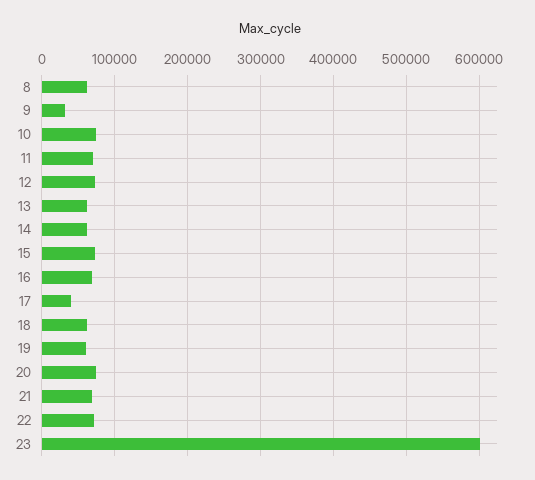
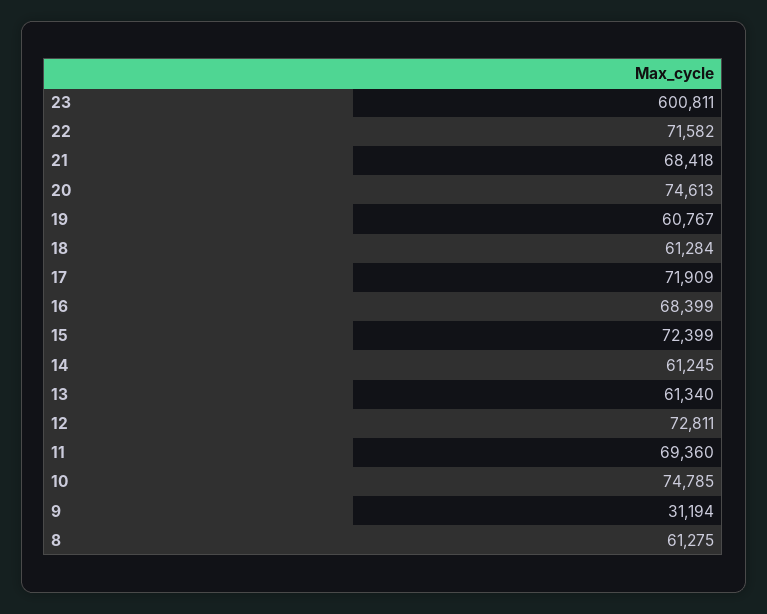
  {
    "8": 61275,
    "9": 31194,
    "10": 74785,
    "11": 69360,
    "12": 72811,
    "13": 61340,
    "14": 61245,
    "15": 72399,
    "16": 68399,
-   "17": 40000,
+   "17": 71909,
    "18": 61284,
    "19": 60767,
    "20": 74613,
    "21": 68418,
    "22": 71582,
    "23": 600811
  }

